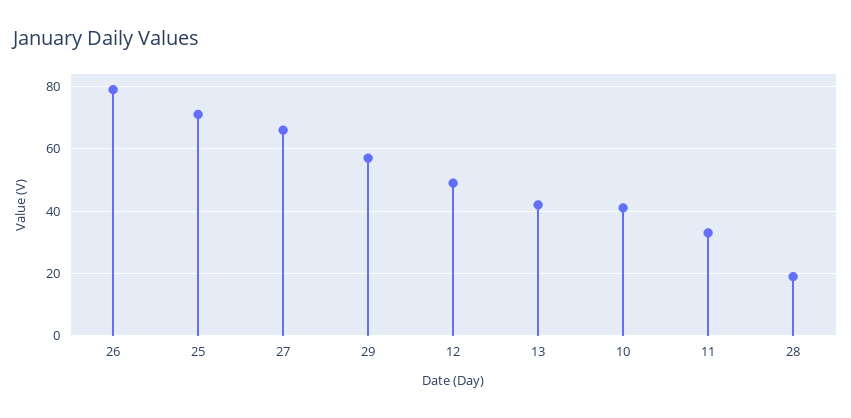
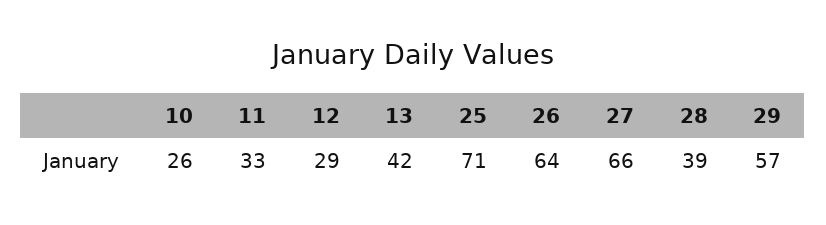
  {
-   "26": 80,
+   "26": 64,
    "25": 71,
    "27": 66,
    "29": 57,
-   "12": 50,
+   "12": 29,
    "13": 42,
-   "10": 40,
+   "10": 26,
    "11": 33,
-   "28": 20
+   "28": 39
  }

